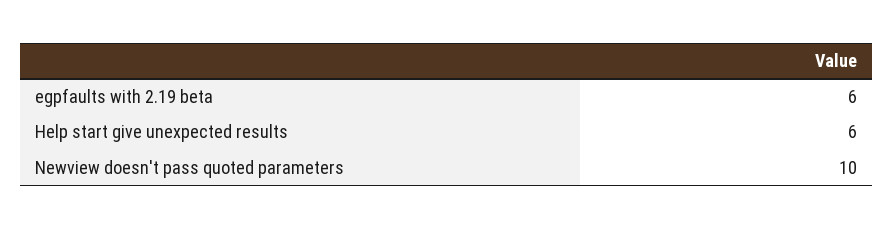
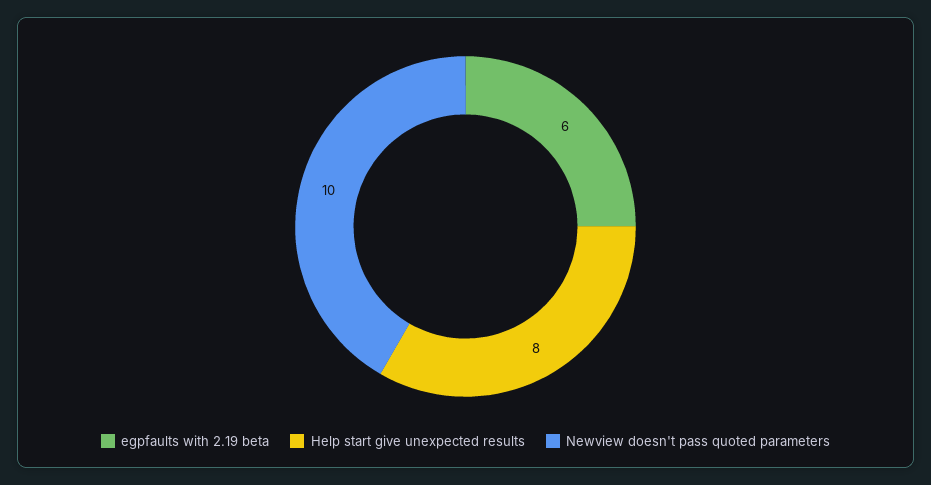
  {
    "egpfaults with 2.19 beta": 6,
-   "Help start give unexpected results": 6,
+   "Help start give unexpected results": 8,
    "Newview doesn't pass quoted parameters": 10
  }

